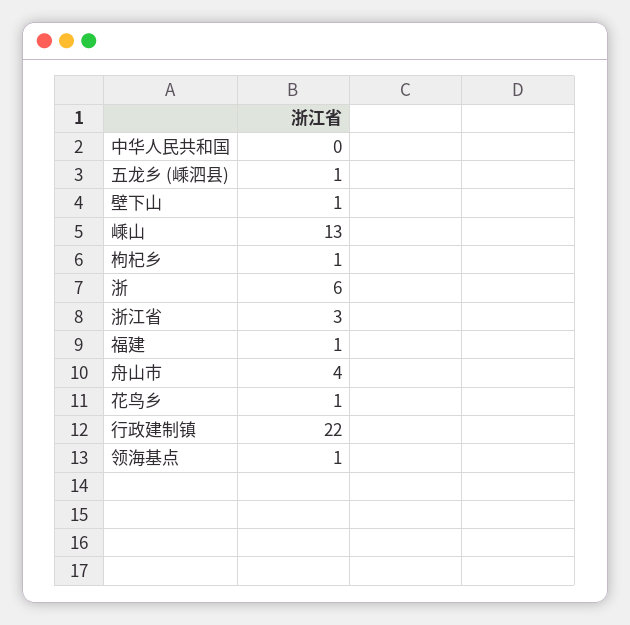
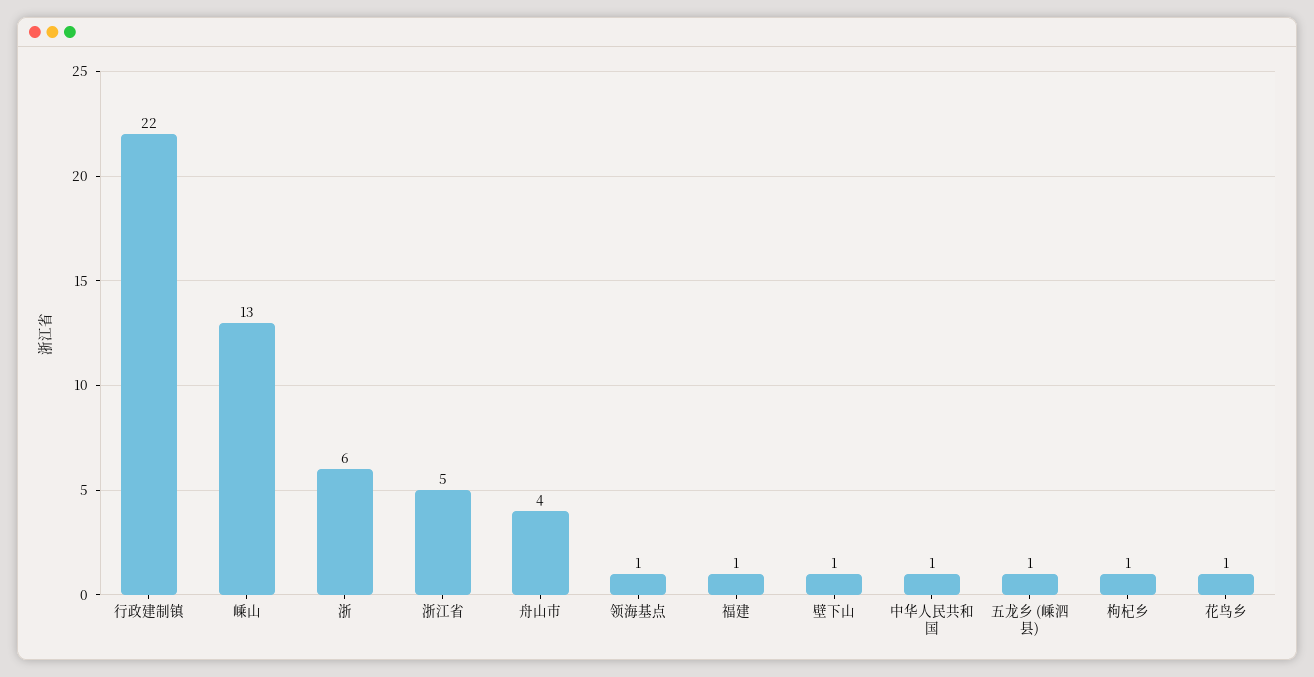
  {
-   "中华人民共和国": 0,
+   "中华人民共和国": 1,
    "五龙乡 (嵊泗县)": 1,
    "壁下山": 1,
    "嵊山": 13,
    "枸杞乡": 1,
    "浙": 6,
-   "浙江省": 3,
+   "浙江省": 5,
    "福建": 1,
    "舟山市": 4,
    "花鸟乡": 1,
    "行政建制镇": 22,
    "领海基点": 1
  }

